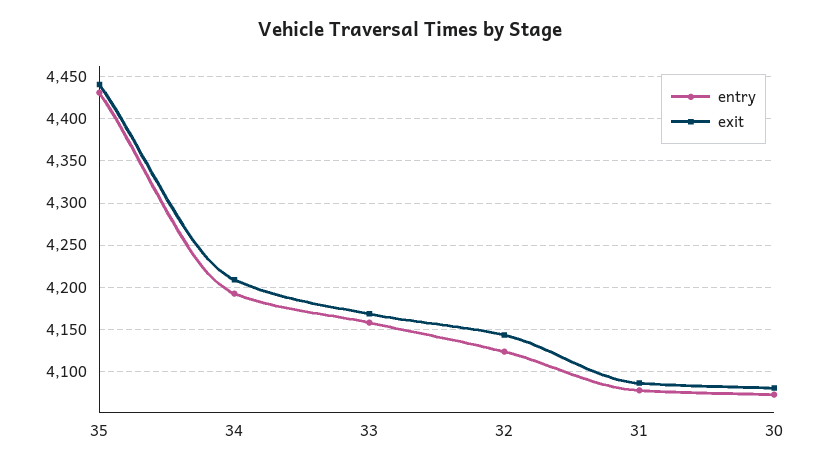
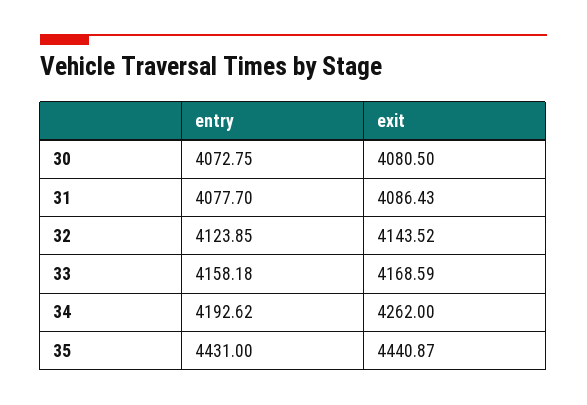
  {
    "entry": {
      "35": 4431,
      "34": 4192.62,
      "33": 4158.18,
      "32": 4123.85,
      "31": 4077.7,
      "30": 4072.75
    },
    "exit": {
      "35": 4440.87,
-     "34": 4210,
+     "34": 4262,
      "33": 4168.59,
      "32": 4143.52,
      "31": 4086.43,
      "30": 4080.5
    }
  }

